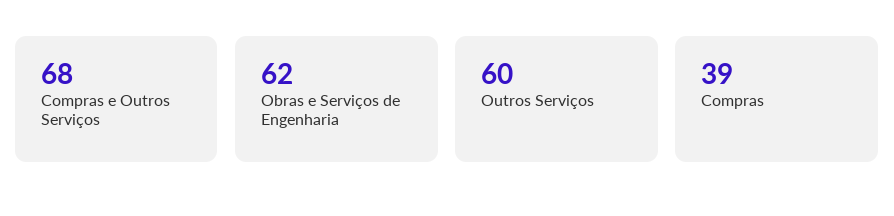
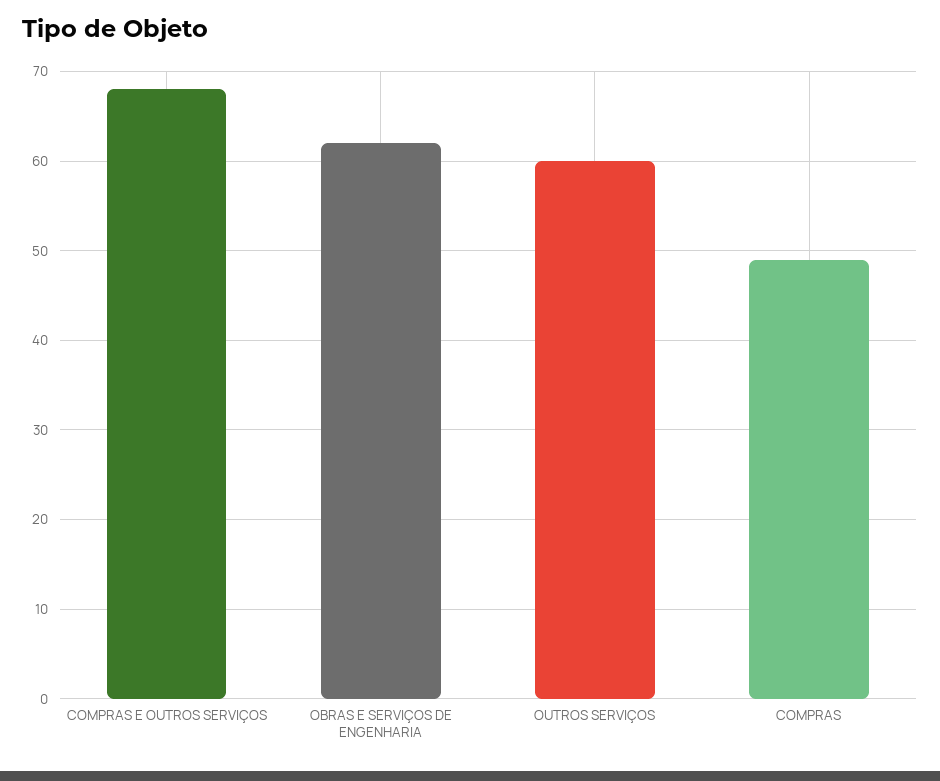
  {
    "Compras e Outros Serviços": 68,
    "Obras e Serviços de Engenharia": 62,
    "Outros Serviços": 60,
-   "Compras": 39
+   "Compras": 49
  }

